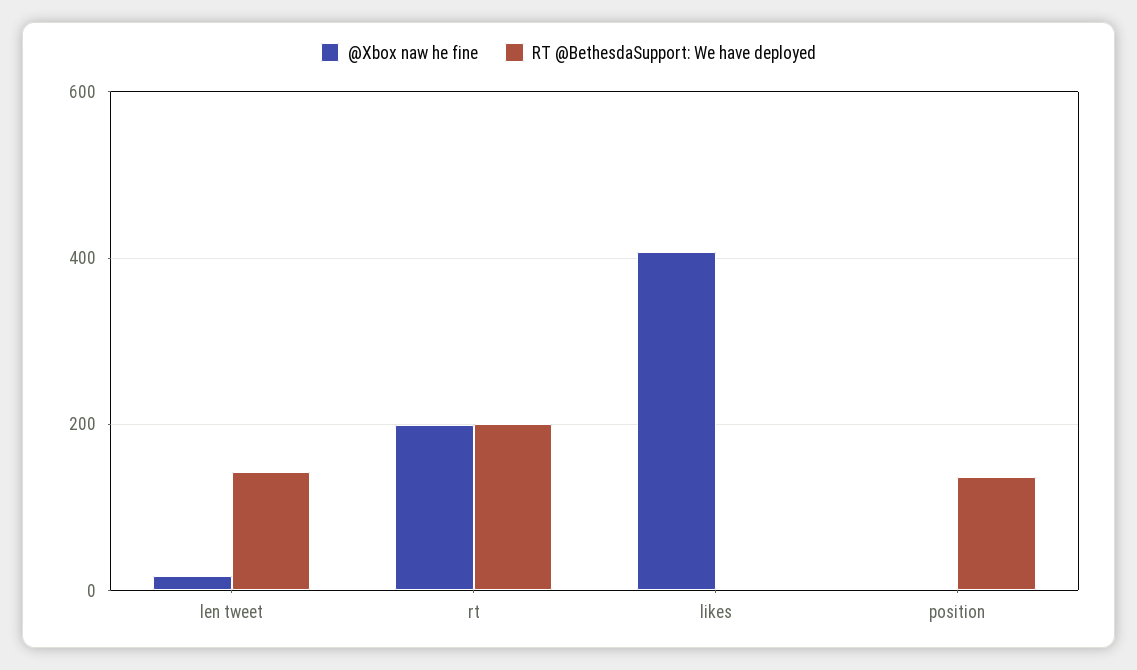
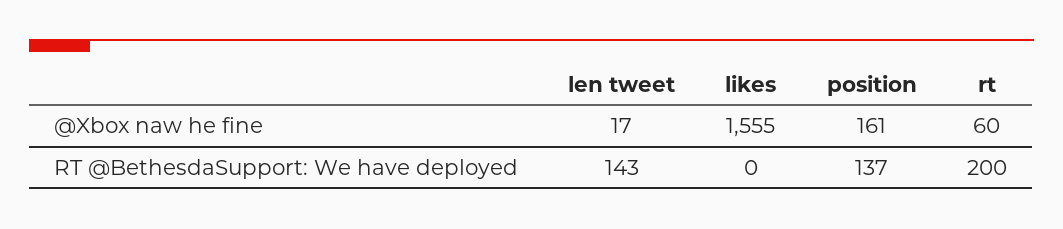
  {
    "@Xbox naw he fine": {
      "len tweet": 17,
-     "rt": 200,
+     "rt": 60,
-     "likes": 400,
+     "likes": 1555,
-     "position": 0
+     "position": 161
    },
    "RT @BethesdaSupport: We have deployed": {
      "len tweet": 143,
      "rt": 200,
      "likes": 0,
      "position": 137
    }
  }

